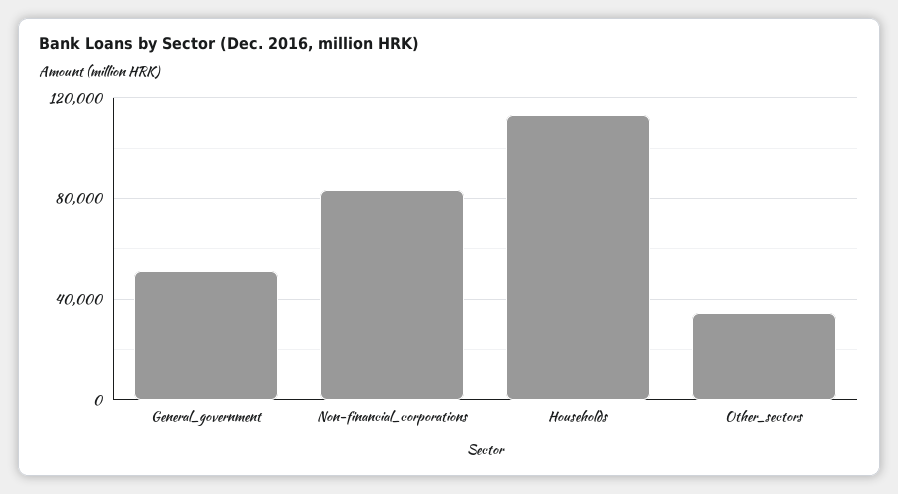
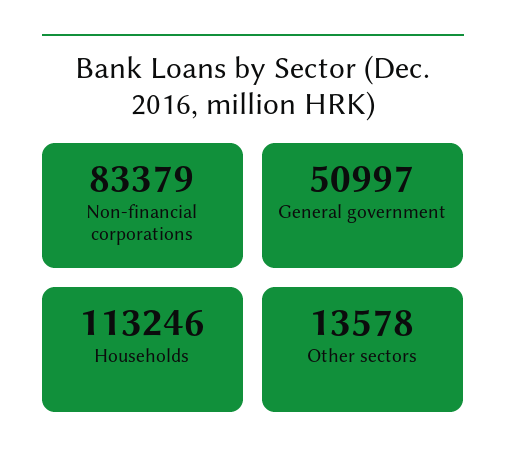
  {
    "General_government": 50997,
    "Non-financial_corporations": 83379,
    "Households": 113246,
-   "Other_sectors": 35000
+   "Other_sectors": 13578
  }

